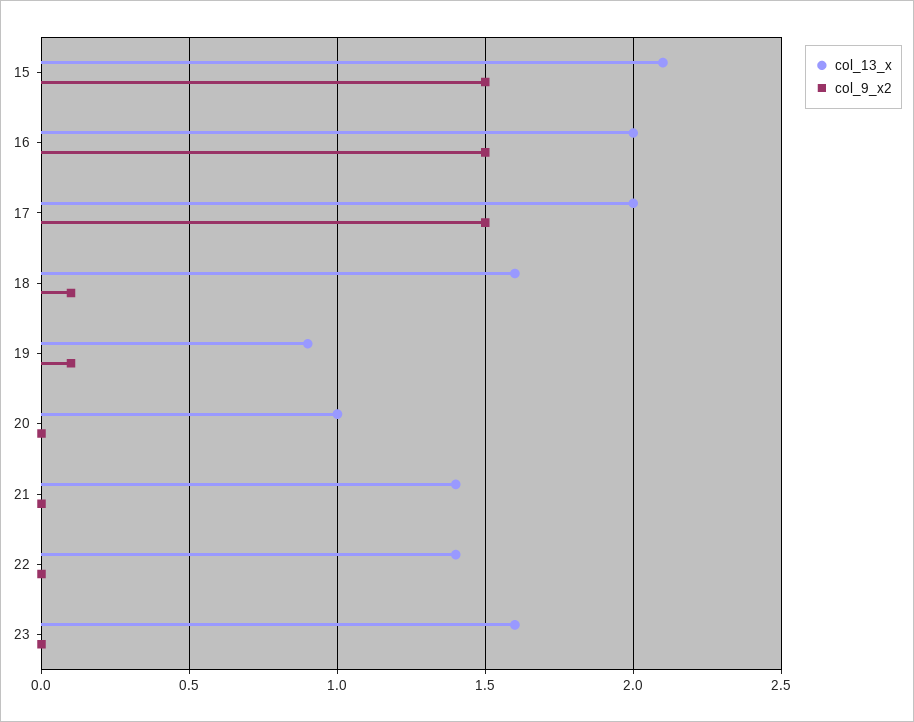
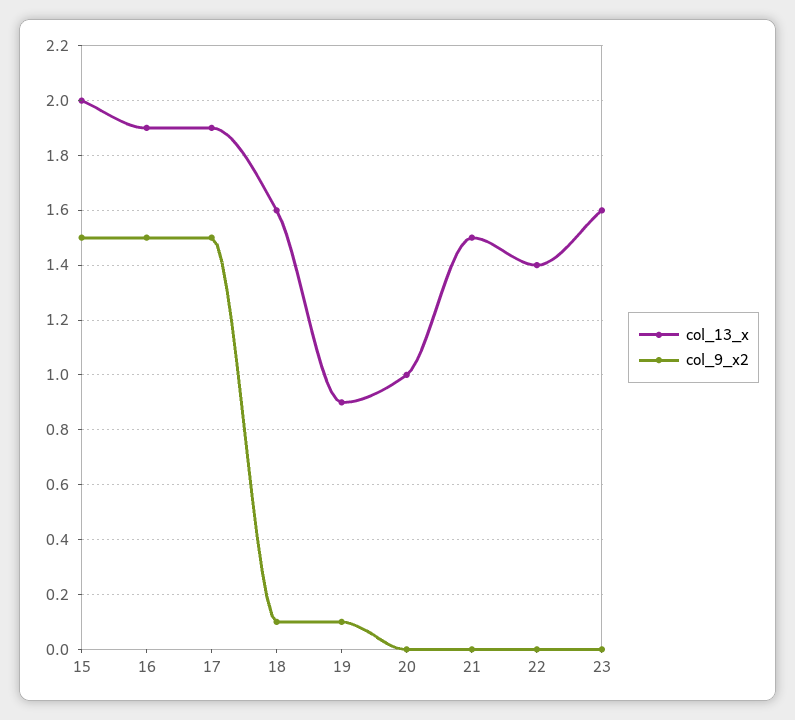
  {
    "col_13_x": {
-     "15": 2.1,
+     "15": 2,
-     "16": 2,
+     "16": 1.9,
-     "17": 2,
+     "17": 1.9,
      "18": 1.6,
      "19": 0.9,
      "20": 1,
-     "21": 1.4,
+     "21": 1.5,
      "22": 1.4,
      "23": 1.6
    },
    "col_9_x2": {
      "15": 1.5,
      "16": 1.5,
      "17": 1.5,
      "18": 0.1,
      "19": 0.1,
      "20": 0,
      "21": 0,
      "22": 0,
      "23": 0
    }
  }

